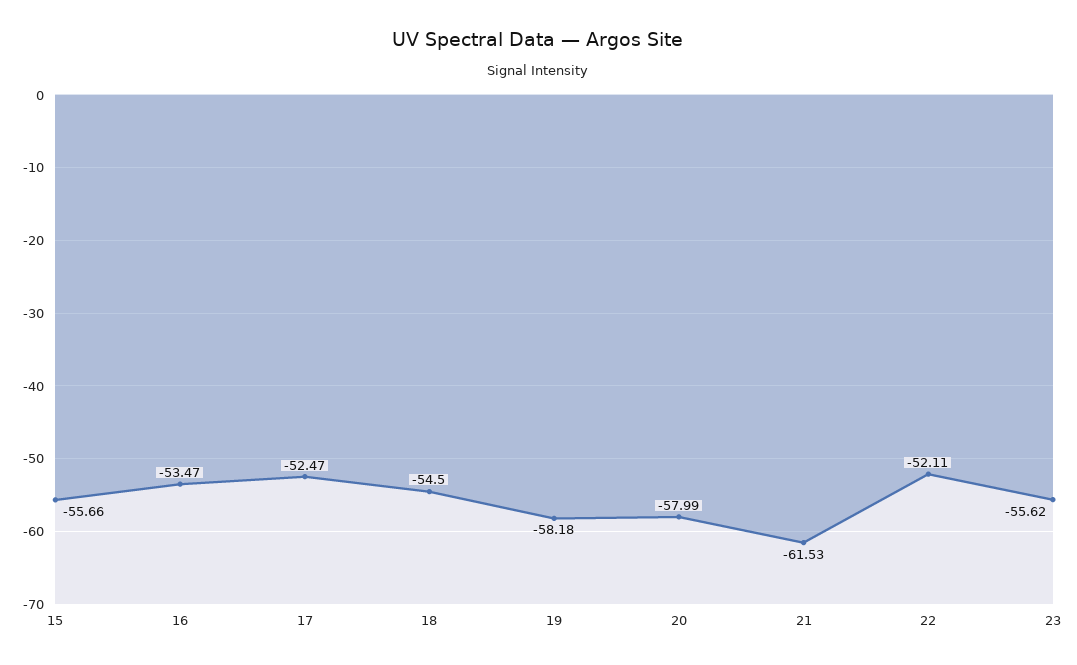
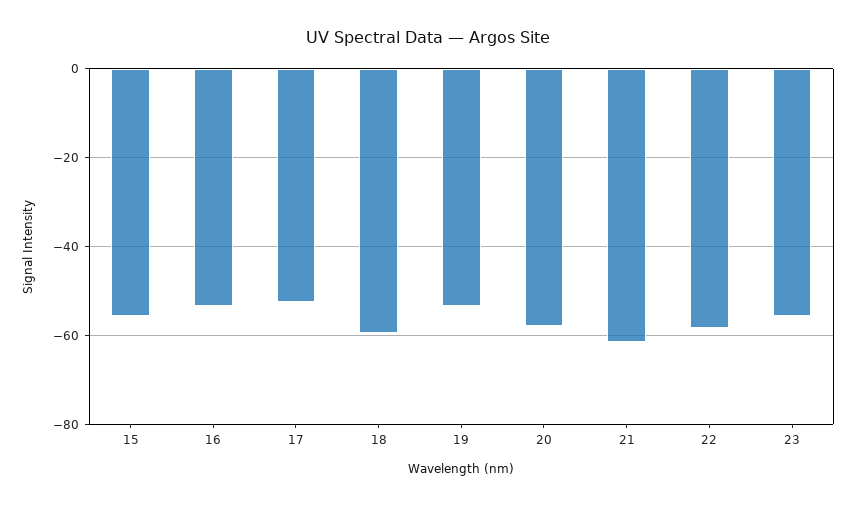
  {
    "15": -55.66,
    "16": -53.47,
    "17": -52.47,
-   "18": -54.5,
+   "18": -60,
-   "19": -58.18,
+   "19": -54,
    "20": -57.99,
    "21": -61.53,
-   "22": -52.11,
+   "22": -58,
    "23": -55.62
  }

